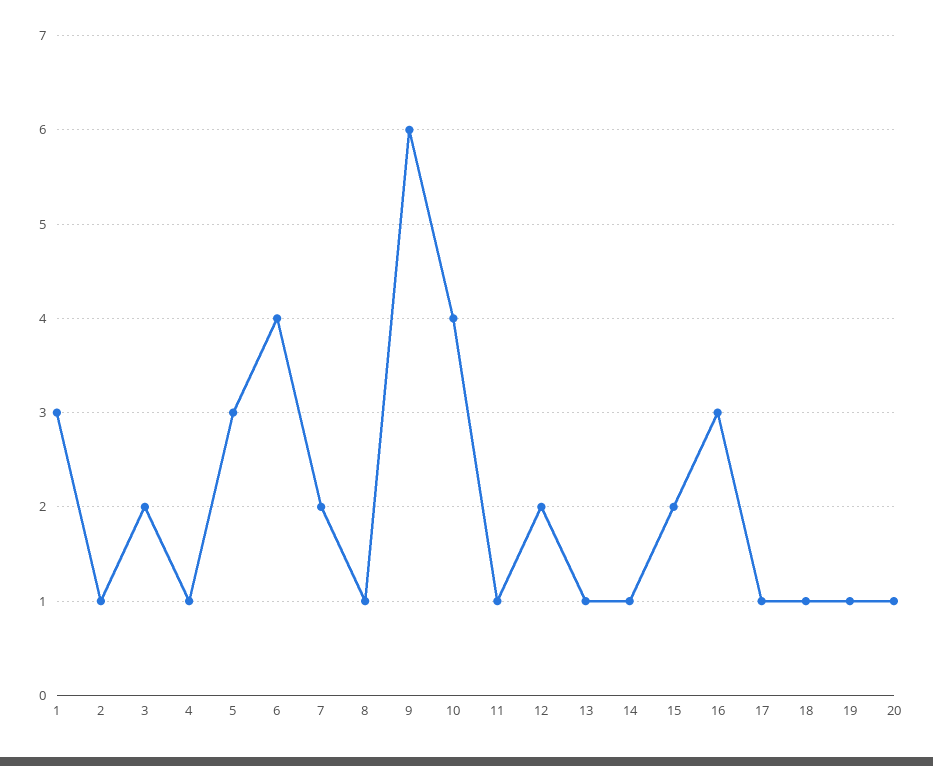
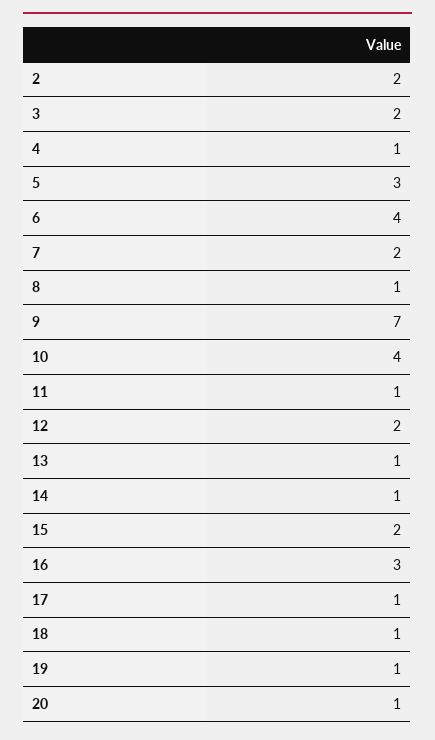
  {
-   "1": 3,
-   "2": 1,
+   "2": 2,
    "3": 2,
    "4": 1,
    "5": 3,
    "6": 4,
    "7": 2,
    "8": 1,
-   "9": 6,
+   "9": 7,
    "10": 4,
    "11": 1,
    "12": 2,
    "13": 1,
    "14": 1,
    "15": 2,
    "16": 3,
    "17": 1,
    "18": 1,
    "19": 1,
    "20": 1
  }

